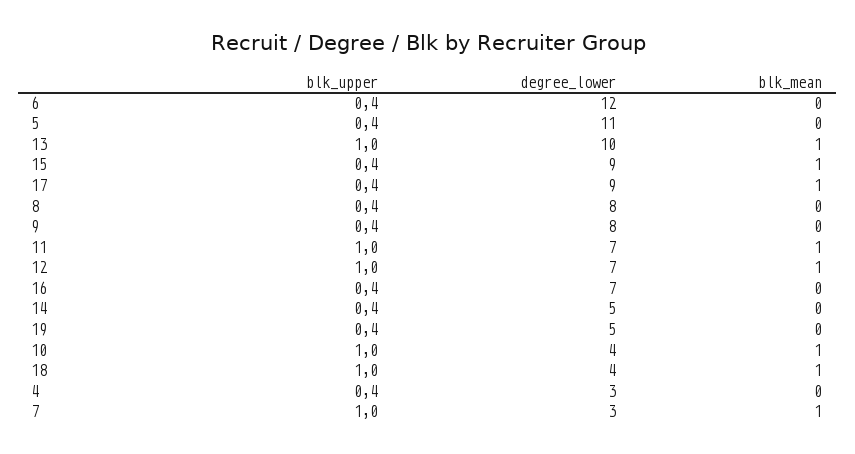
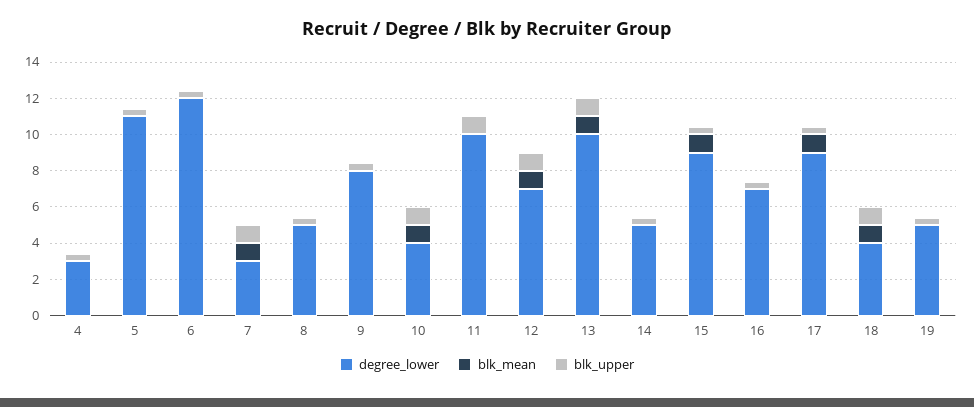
  {
    "blk_upper": {
      "6": 0.4,
      "5": 0.4,
      "13": 1,
      "15": 0.4,
      "17": 0.4,
      "8": 0.4,
      "9": 0.4,
      "11": 1,
      "12": 1,
      "16": 0.4,
      "14": 0.4,
      "19": 0.4,
      "10": 1,
      "18": 1,
      "4": 0.4,
      "7": 1
    },
    "degree_lower": {
      "6": 12,
      "5": 11,
      "13": 10,
      "15": 9,
      "17": 9,
-     "8": 8,
+     "8": 5,
      "9": 8,
-     "11": 7,
+     "11": 10,
      "12": 7,
      "16": 7,
      "14": 5,
      "19": 5,
      "10": 4,
      "18": 4,
      "4": 3,
      "7": 3
    },
    "blk_mean": {
      "6": 0,
      "5": 0,
      "13": 1,
      "15": 1,
      "17": 1,
      "8": 0,
      "9": 0,
-     "11": 1,
+     "11": 0,
      "12": 1,
      "16": 0,
      "14": 0,
      "19": 0,
      "10": 1,
      "18": 1,
      "4": 0,
      "7": 1
    }
  }

